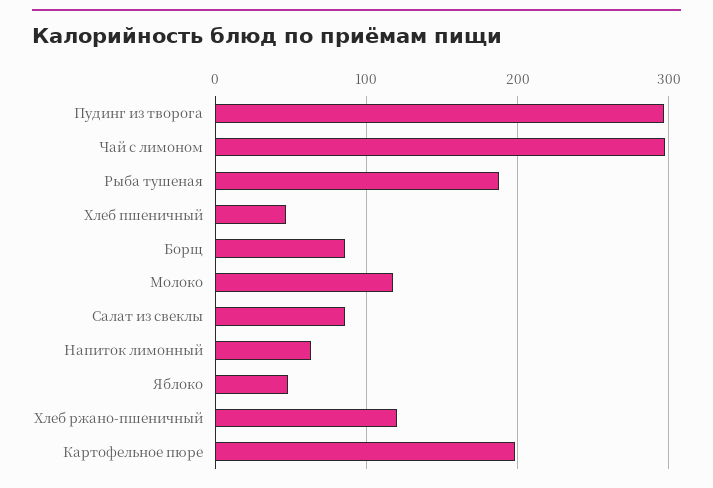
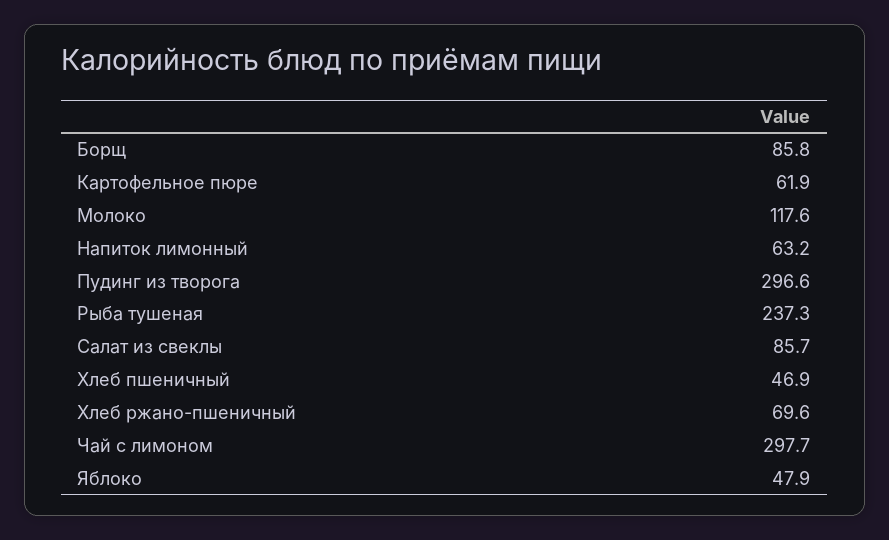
  {
    "Пудинг из творога": 296.6,
    "Чай с лимоном": 297.7,
-   "Рыба тушеная": 190,
+   "Рыба тушеная": 237.3,
    "Хлеб пшеничный": 46.9,
    "Борщ": 85.8,
    "Молоко": 117.6,
    "Салат из свеклы": 85.7,
    "Напиток лимонный": 63.2,
    "Яблоко": 47.9,
-   "Хлеб ржано-пшеничный": 120,
+   "Хлеб ржано-пшеничный": 69.6,
-   "Картофельное пюре": 200
+   "Картофельное пюре": 61.9
  }

